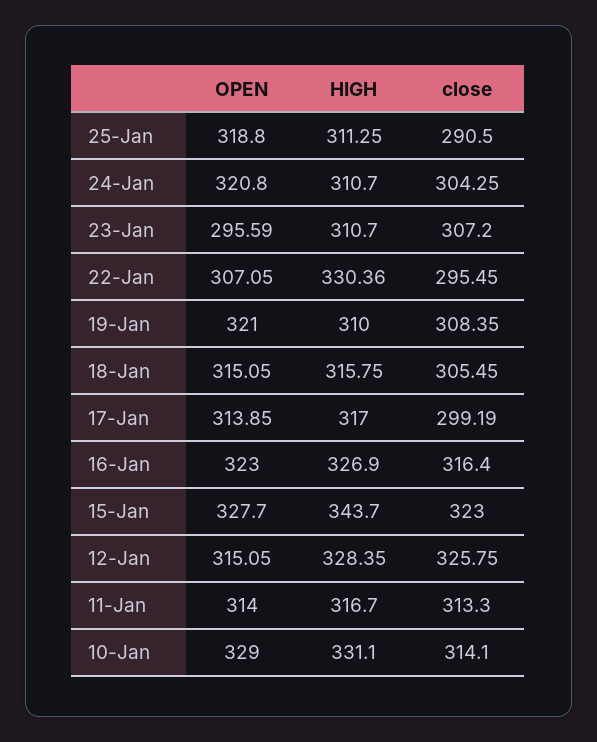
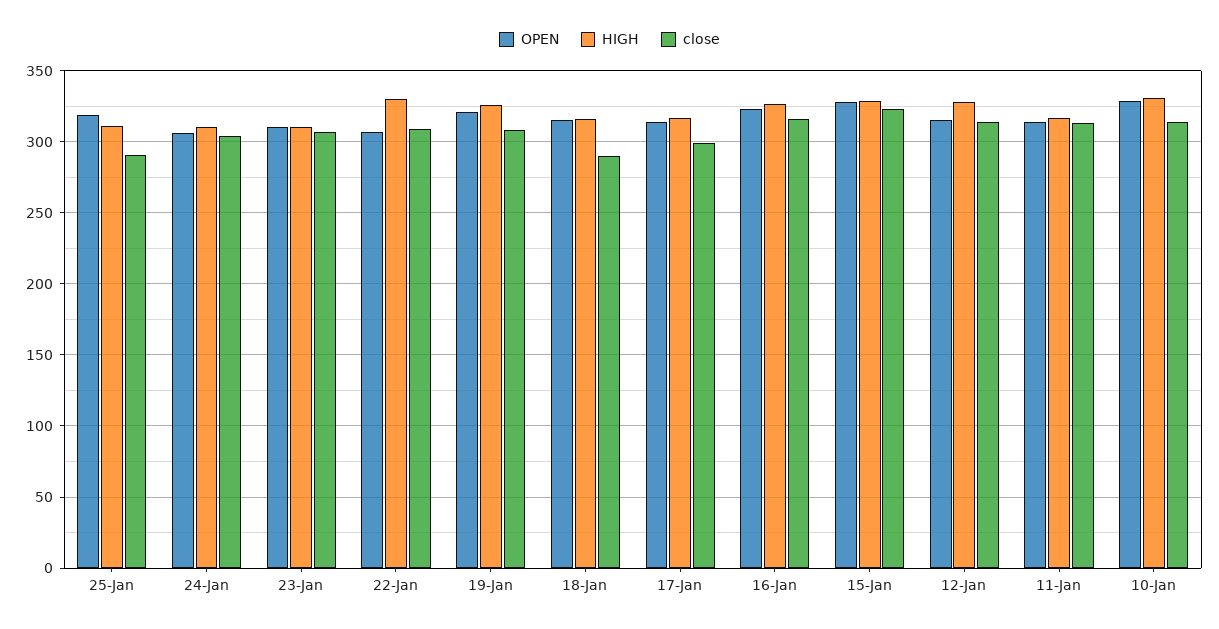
  {
    "OPEN": {
      "25-Jan": 318.8,
-     "24-Jan": 320.8,
+     "24-Jan": 305,
-     "23-Jan": 295.59,
+     "23-Jan": 310,
      "22-Jan": 307.05,
      "19-Jan": 321,
      "18-Jan": 315.05,
      "17-Jan": 313.85,
      "16-Jan": 323,
      "15-Jan": 327.7,
      "12-Jan": 315.05,
      "11-Jan": 314,
      "10-Jan": 329
    },
    "HIGH": {
      "25-Jan": 311.25,
      "24-Jan": 310.7,
      "23-Jan": 310.7,
      "22-Jan": 330.36,
-     "19-Jan": 310,
+     "19-Jan": 325,
      "18-Jan": 315.75,
      "17-Jan": 317,
      "16-Jan": 326.9,
-     "15-Jan": 343.7,
+     "15-Jan": 330,
      "12-Jan": 328.35,
      "11-Jan": 316.7,
      "10-Jan": 331.1
    },
    "close": {
      "25-Jan": 290.5,
      "24-Jan": 304.25,
      "23-Jan": 307.2,
-     "22-Jan": 295.45,
+     "22-Jan": 310,
      "19-Jan": 308.35,
-     "18-Jan": 305.45,
+     "18-Jan": 290,
      "17-Jan": 299.19,
      "16-Jan": 316.4,
      "15-Jan": 323,
-     "12-Jan": 325.75,
+     "12-Jan": 315,
      "11-Jan": 313.3,
      "10-Jan": 314.1
    }
  }

